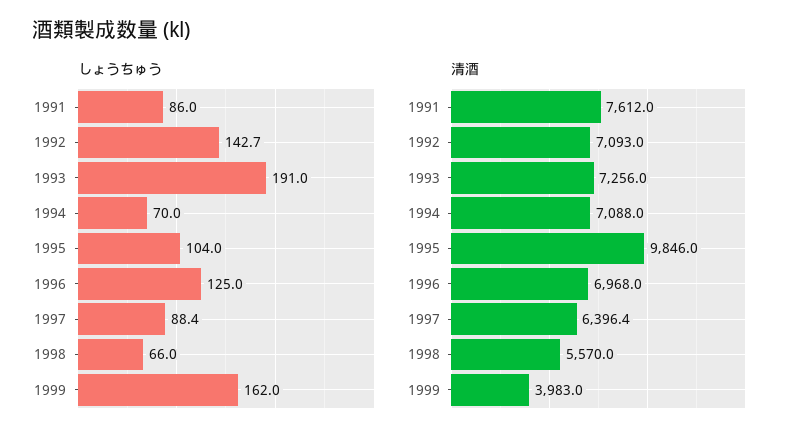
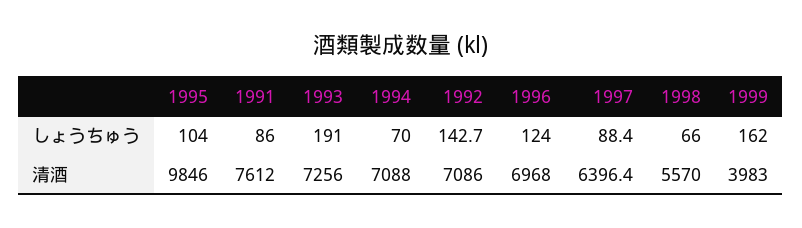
  {
    "しょうちゅう": {
      "1991": 86,
      "1992": 142.7,
      "1993": 191,
      "1994": 70,
      "1995": 104,
-     "1996": 125,
+     "1996": 124,
      "1997": 88.4,
      "1998": 66,
      "1999": 162
    },
    "清酒": {
      "1991": 7612,
-     "1992": 7093,
+     "1992": 7086,
      "1993": 7256,
      "1994": 7088,
      "1995": 9846,
      "1996": 6968,
      "1997": 6396.4,
      "1998": 5570,
      "1999": 3983
    }
  }

